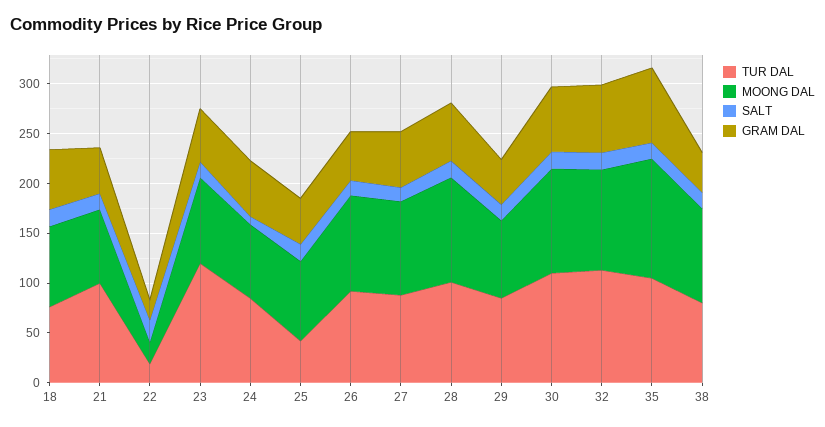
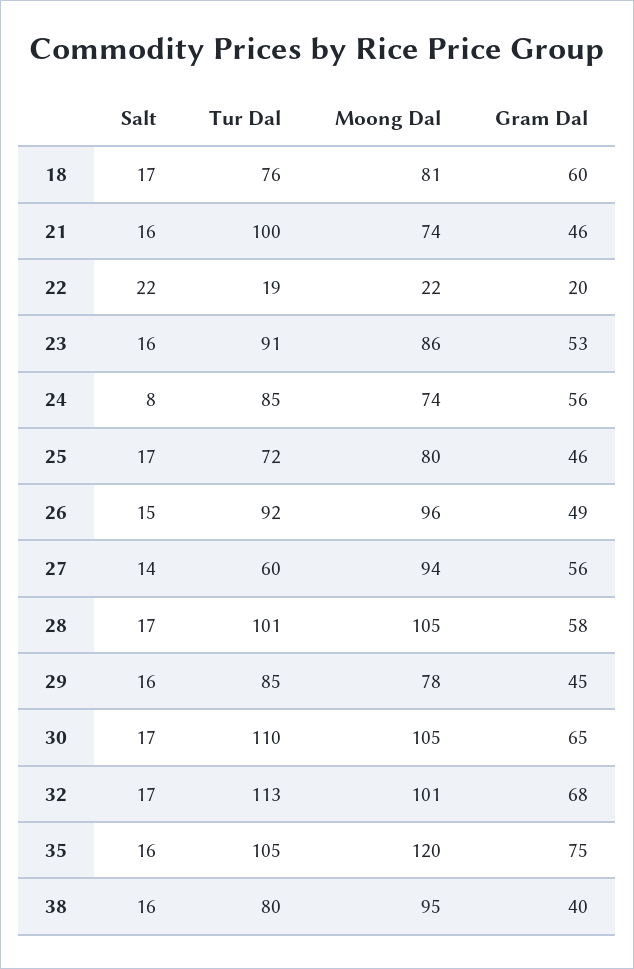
  {
    "TUR DAL": {
      "18": 76,
      "21": 100,
      "22": 19,
-     "23": 120,
+     "23": 91,
      "24": 85,
-     "25": 40,
+     "25": 72,
      "26": 92,
-     "27": 90,
+     "27": 60,
      "28": 101,
      "29": 85,
      "30": 110,
      "32": 113,
      "35": 105,
      "38": 80
    },
    "MOONG DAL": {
      "18": 81,
      "21": 74,
      "22": 22,
      "23": 86,
      "24": 74,
      "25": 80,
      "26": 96,
      "27": 94,
      "28": 105,
      "29": 78,
      "30": 105,
      "32": 101,
      "35": 120,
      "38": 95
    },
    "SALT": {
      "18": 17,
      "21": 16,
      "22": 22,
      "23": 16,
      "24": 8,
      "25": 17,
      "26": 15,
      "27": 14,
      "28": 17,
      "29": 16,
      "30": 17,
      "32": 17,
      "35": 16,
      "38": 16
    },
    "GRAM DAL": {
      "18": 60,
      "21": 46,
      "22": 20,
      "23": 53,
      "24": 56,
      "25": 46,
      "26": 49,
      "27": 56,
      "28": 58,
      "29": 45,
      "30": 65,
      "32": 68,
      "35": 75,
      "38": 40
    }
  }

